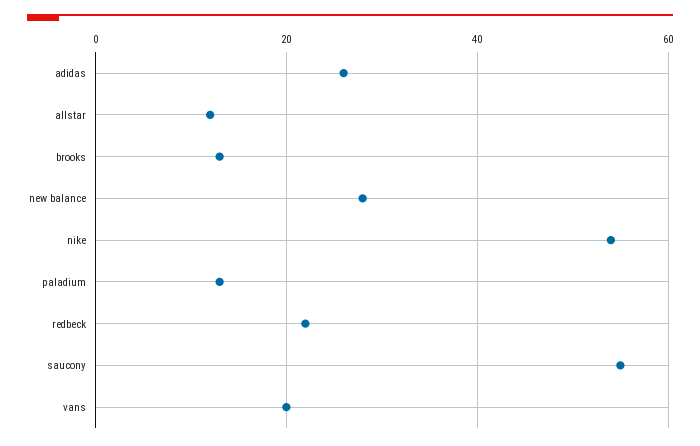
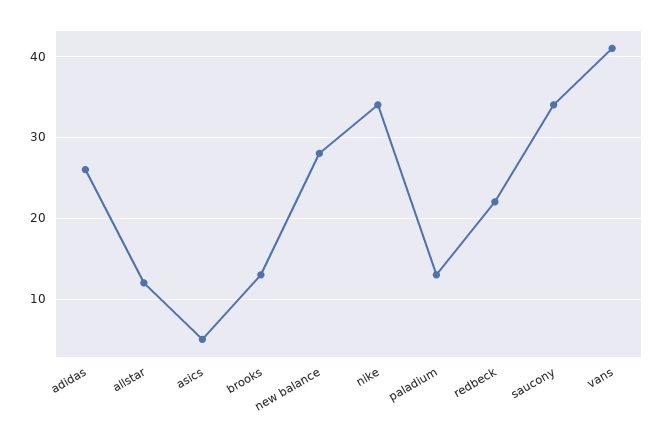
  {
    "adidas": 26,
    "allstar": 12,
    "brooks": 13,
    "new balance": 28,
-   "nike": 55,
+   "nike": 34,
    "paladium": 13,
    "redbeck": 22,
-   "saucony": 55,
+   "saucony": 34,
-   "vans": 20
+   "vans": 41,
+   "asics": 5
  }

